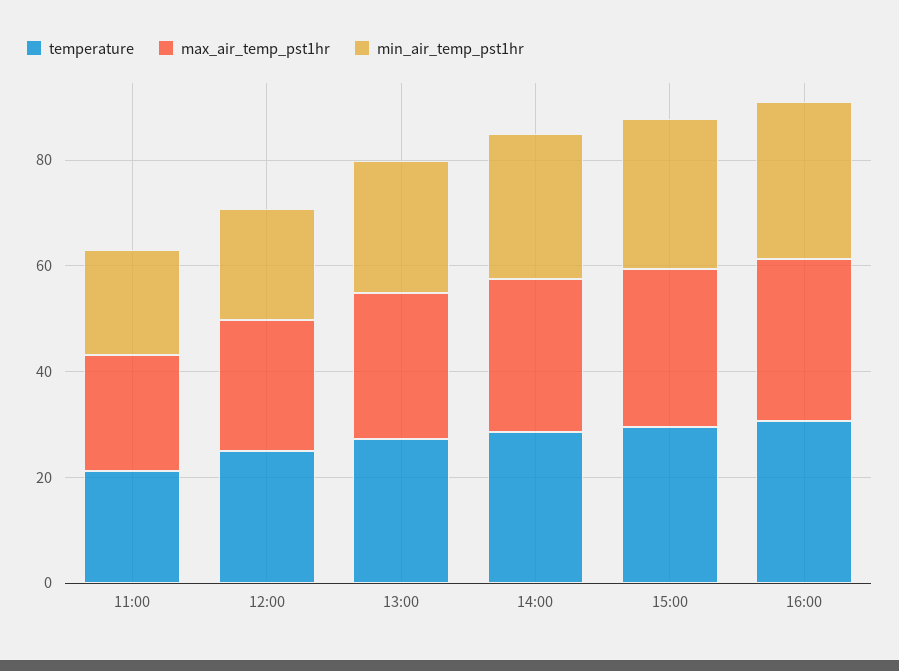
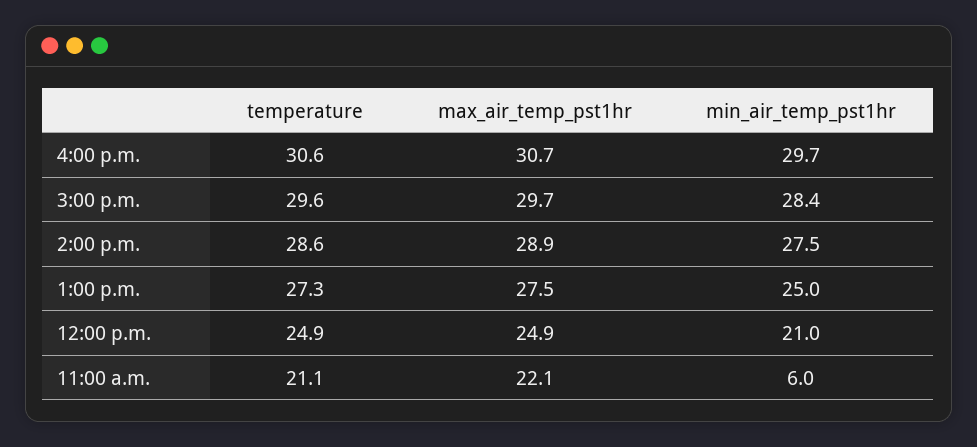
  {
    "temperature": {
      "11:00": 21.1,
      "12:00": 24.9,
      "13:00": 27.3,
      "14:00": 28.6,
      "15:00": 29.6,
      "16:00": 30.6
    },
    "max_air_temp_pst1hr": {
      "11:00": 22.1,
      "12:00": 24.9,
      "13:00": 27.5,
      "14:00": 28.9,
      "15:00": 29.7,
      "16:00": 30.7
    },
    "min_air_temp_pst1hr": {
-     "11:00": 20,
+     "11:00": 6,
      "12:00": 21,
      "13:00": 25,
      "14:00": 27.5,
      "15:00": 28.4,
      "16:00": 29.7
    }
  }

